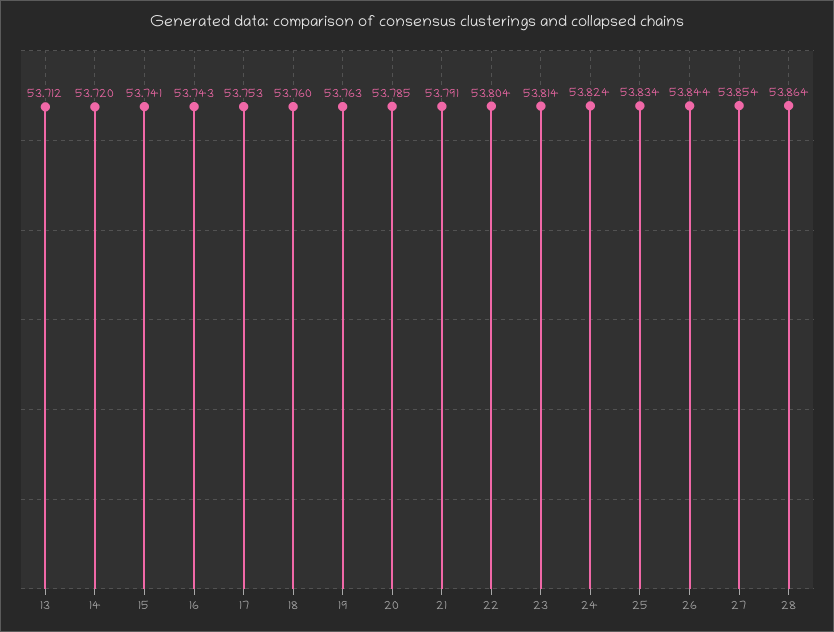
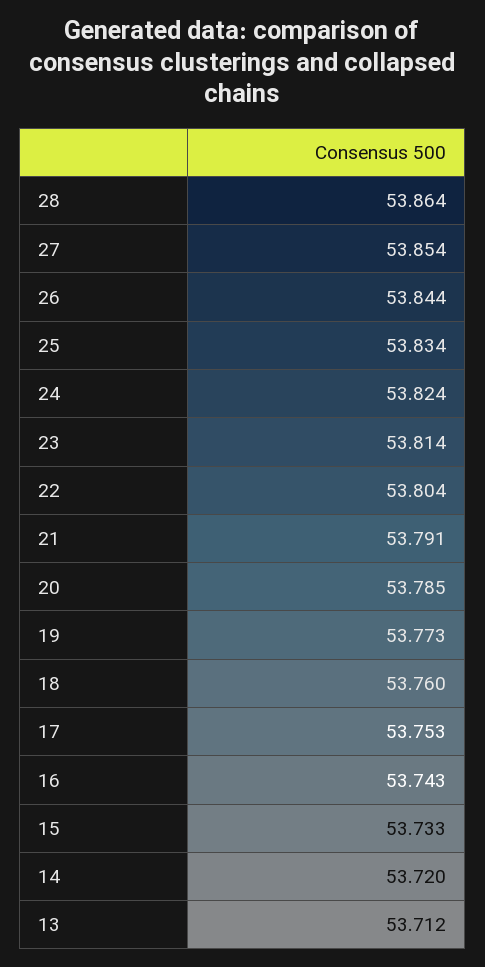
  {
    "13": 53.712,
    "14": 53.72,
-   "15": 53.741,
+   "15": 53.733,
    "16": 53.743,
    "17": 53.753,
    "18": 53.76,
-   "19": 53.763,
+   "19": 53.773,
    "20": 53.785,
    "21": 53.791,
    "22": 53.804,
    "23": 53.814,
    "24": 53.824,
    "25": 53.834,
    "26": 53.844,
    "27": 53.854,
    "28": 53.864
  }

